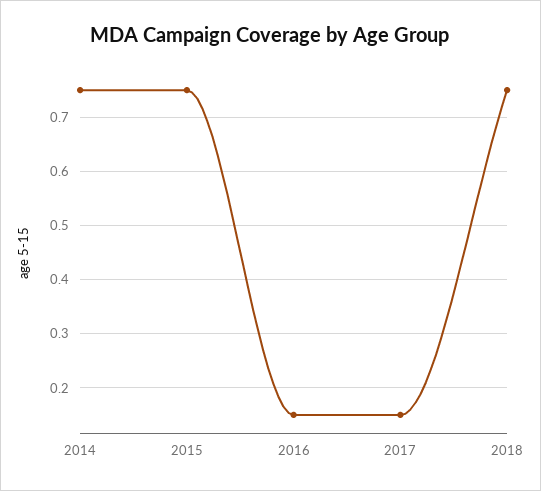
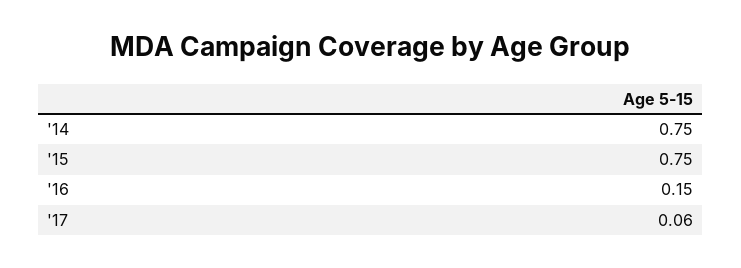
  {
    "2014": 0.75,
    "2015": 0.75,
    "2016": 0.15,
-   "2017": 0.15,
+   "2017": 0.06
-   "2018": 0.75
  }

